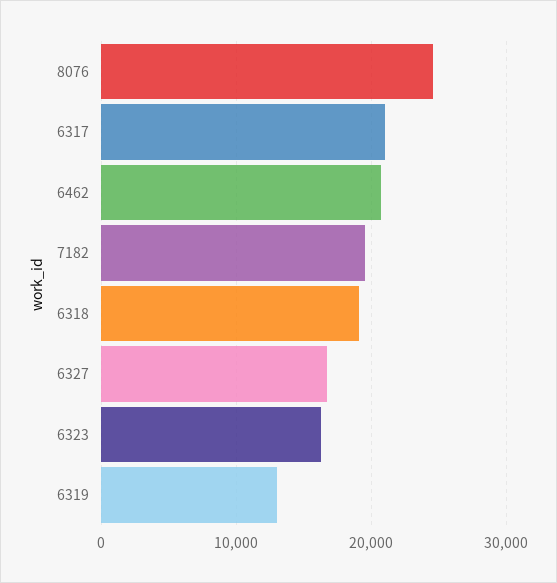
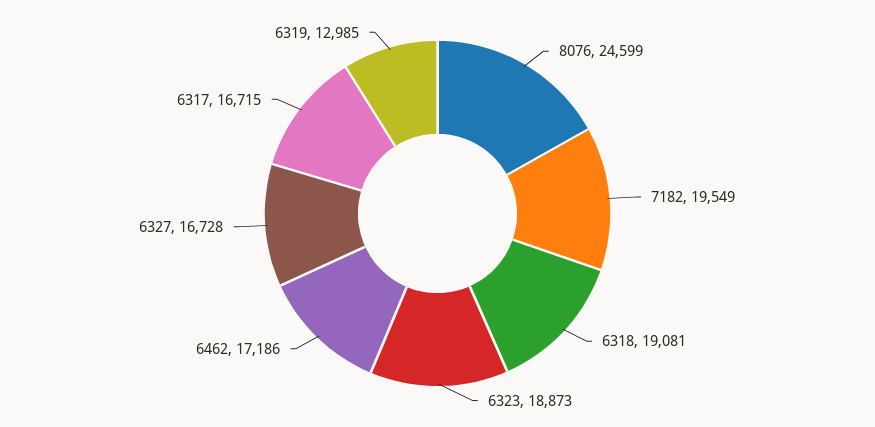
  {
    "8076": 24599,
-   "6317": 21000,
+   "6317": 16715,
-   "6462": 21000,
+   "6462": 17186,
    "7182": 19549,
    "6318": 19081,
    "6327": 16728,
-   "6323": 16000,
+   "6323": 18873,
    "6319": 12985
  }

